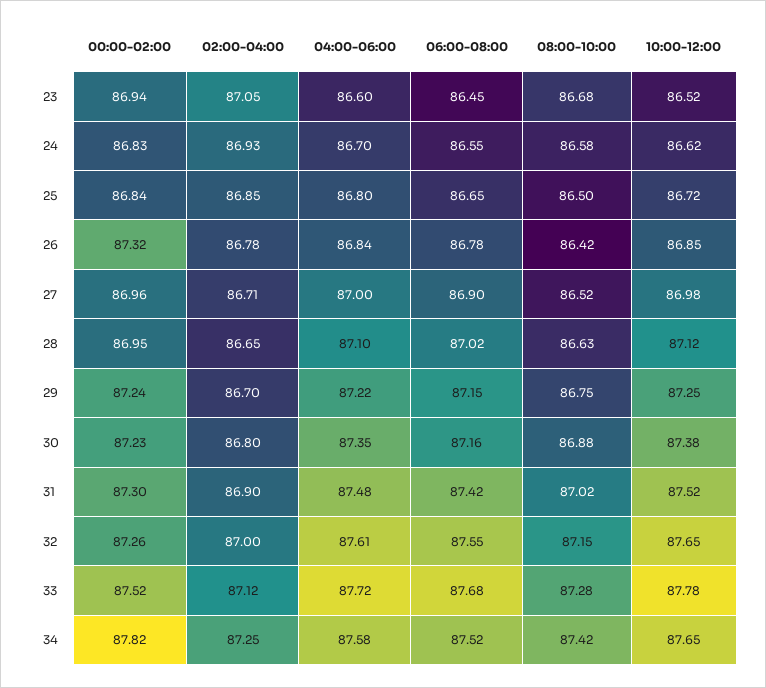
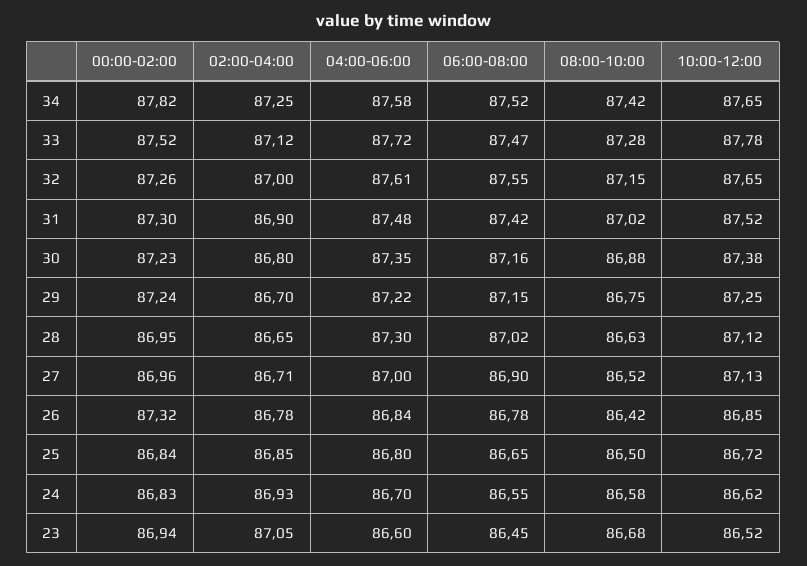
  {
    "00:00-02:00": {
      "23": 86.94,
      "24": 86.83,
      "25": 86.84,
      "26": 87.32,
      "27": 86.96,
      "28": 86.95,
      "29": 87.24,
      "30": 87.23,
      "31": 87.3,
      "32": 87.26,
      "33": 87.52,
      "34": 87.82
    },
    "02:00-04:00": {
      "23": 87.05,
      "24": 86.93,
      "25": 86.85,
      "26": 86.78,
      "27": 86.71,
      "28": 86.65,
      "29": 86.7,
      "30": 86.8,
      "31": 86.9,
      "32": 87,
      "33": 87.12,
      "34": 87.25
    },
    "04:00-06:00": {
      "23": 86.6,
      "24": 86.7,
      "25": 86.8,
      "26": 86.84,
      "27": 87,
-     "28": 87.1,
+     "28": 87.3,
      "29": 87.22,
      "30": 87.35,
      "31": 87.48,
      "32": 87.61,
      "33": 87.72,
      "34": 87.58
    },
    "06:00-08:00": {
      "23": 86.45,
      "24": 86.55,
      "25": 86.65,
      "26": 86.78,
      "27": 86.9,
      "28": 87.02,
      "29": 87.15,
      "30": 87.16,
      "31": 87.42,
      "32": 87.55,
-     "33": 87.68,
+     "33": 87.47,
      "34": 87.52
    },
    "08:00-10:00": {
      "23": 86.68,
      "24": 86.58,
      "25": 86.5,
      "26": 86.42,
      "27": 86.52,
      "28": 86.63,
      "29": 86.75,
      "30": 86.88,
      "31": 87.02,
      "32": 87.15,
      "33": 87.28,
      "34": 87.42
    },
    "10:00-12:00": {
      "23": 86.52,
      "24": 86.62,
      "25": 86.72,
      "26": 86.85,
-     "27": 86.98,
+     "27": 87.13,
      "28": 87.12,
      "29": 87.25,
      "30": 87.38,
      "31": 87.52,
      "32": 87.65,
      "33": 87.78,
      "34": 87.65
    }
  }

